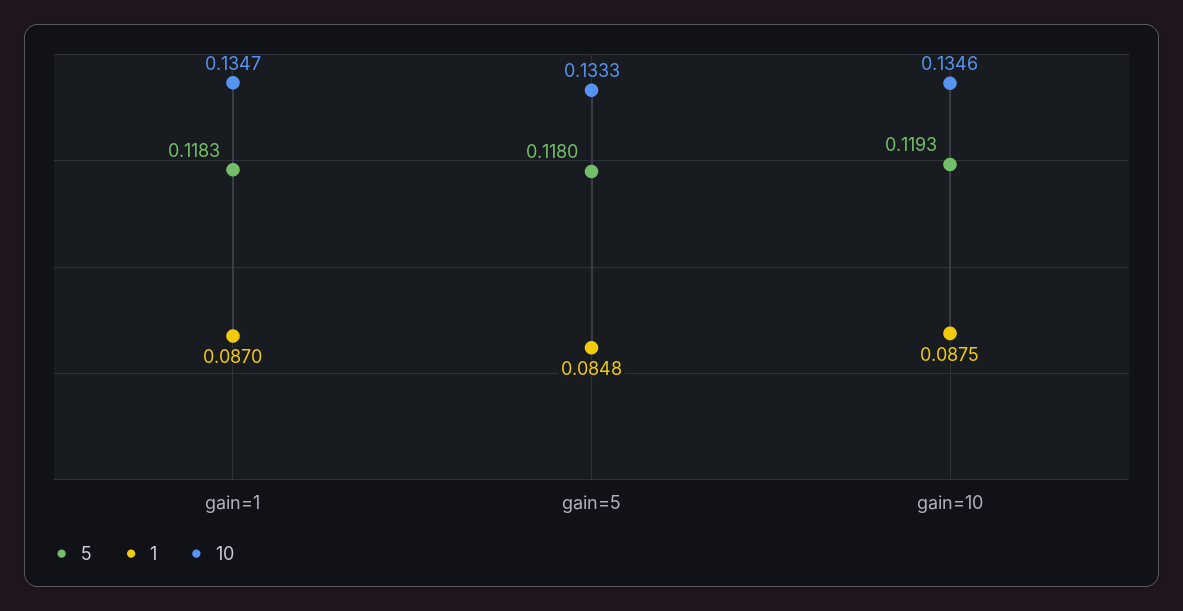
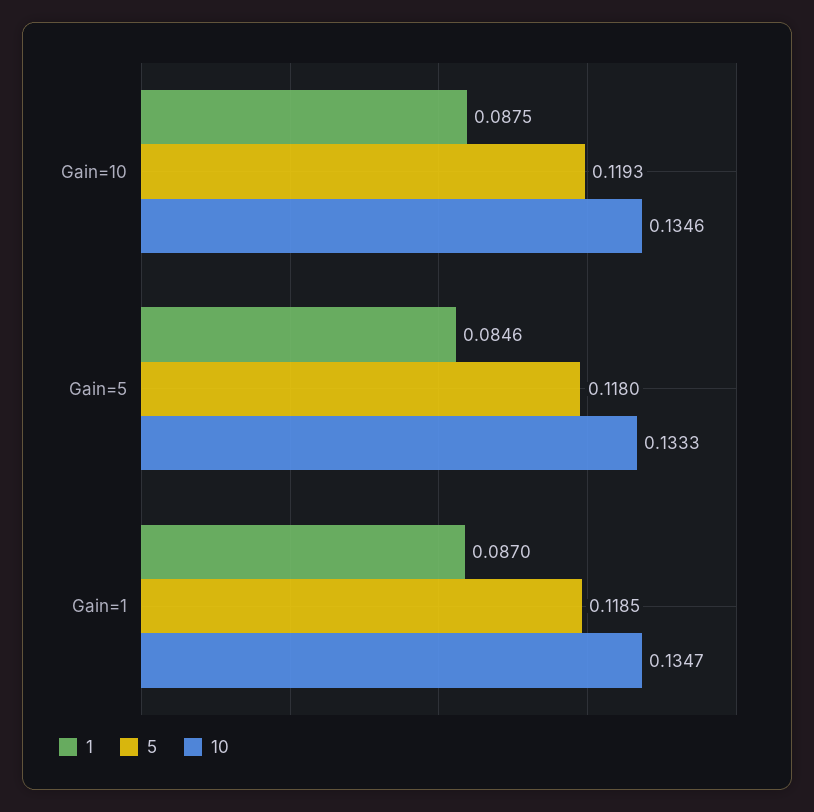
  {
    "5": {
-     "gain=1": 0.1183,
+     "gain=1": 0.1185,
      "gain=5": 0.118,
      "gain=10": 0.1193
    },
    "1": {
      "gain=1": 0.087,
-     "gain=5": 0.0848,
+     "gain=5": 0.0846,
      "gain=10": 0.0875
    },
    "10": {
      "gain=1": 0.1347,
      "gain=5": 0.1333,
      "gain=10": 0.1346
    }
  }

